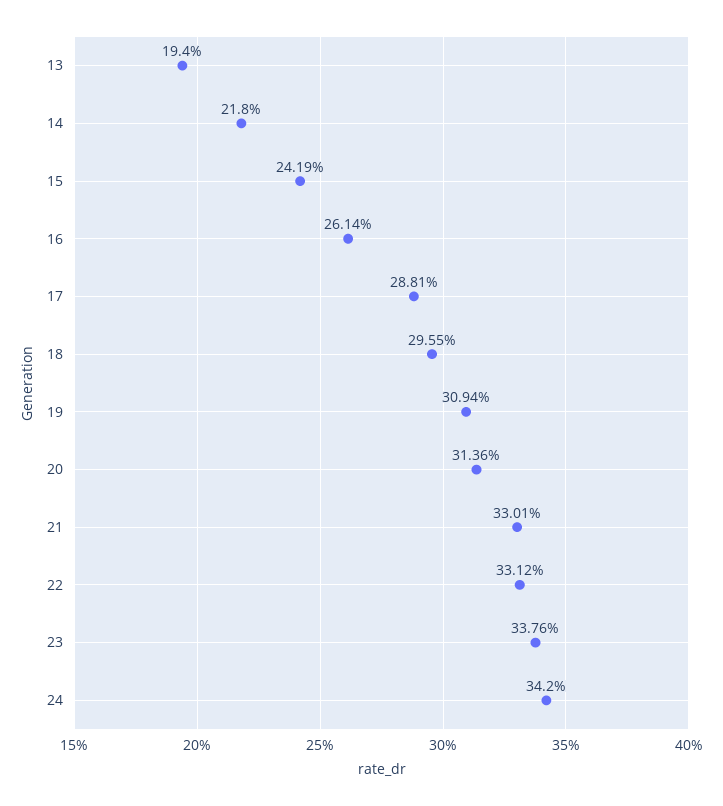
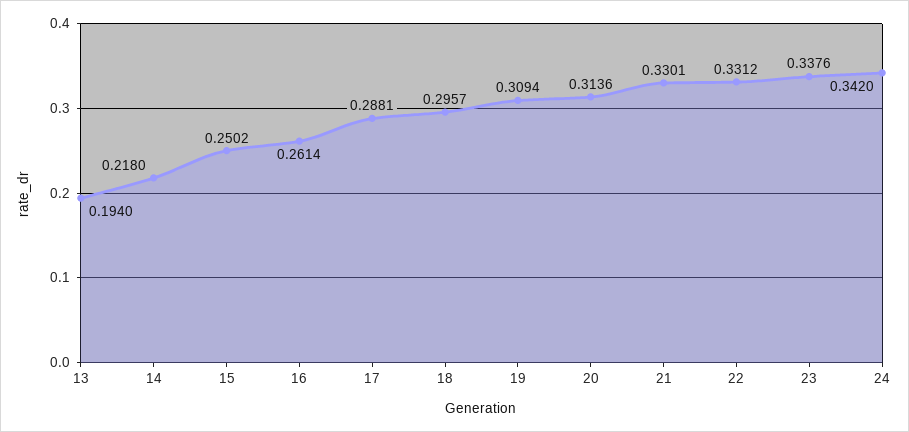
  {
    "13": 0.194,
    "14": 0.218,
-   "15": 0.2419,
+   "15": 0.2502,
    "16": 0.2614,
    "17": 0.2881,
-   "18": 0.2955,
+   "18": 0.2957,
    "19": 0.3094,
    "20": 0.3136,
    "21": 0.3301,
    "22": 0.3312,
    "23": 0.3376,
    "24": 0.342
  }

